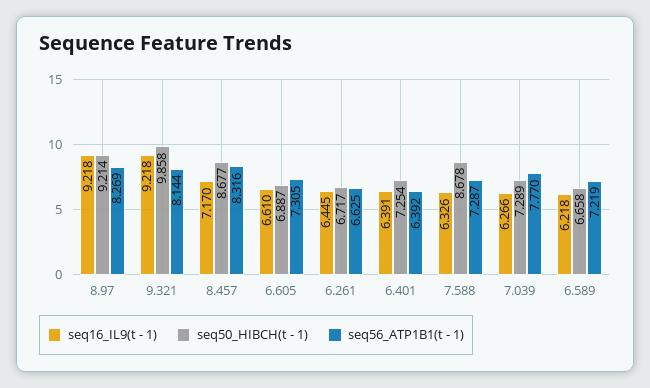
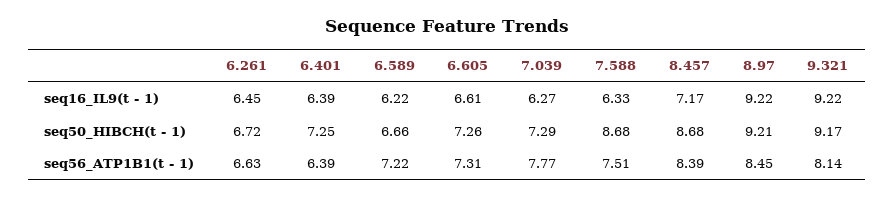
  {
    "seq16_IL9(t - 1)": {
      "8.97": 9.218,
      "9.321": 9.218,
      "8.457": 7.17,
      "6.605": 6.61,
      "6.261": 6.445,
      "6.401": 6.391,
      "7.588": 6.326,
      "7.039": 6.266,
      "6.589": 6.218
    },
    "seq50_HIBCH(t - 1)": {
      "8.97": 9.214,
-     "9.321": 9.858,
+     "9.321": 9.17,
      "8.457": 8.677,
-     "6.605": 6.887,
+     "6.605": 7.26,
      "6.261": 6.717,
      "6.401": 7.254,
      "7.588": 8.678,
      "7.039": 7.289,
      "6.589": 6.658
    },
    "seq56_ATP1B1(t - 1)": {
-     "8.97": 8.269,
+     "8.97": 8.45,
      "9.321": 8.144,
-     "8.457": 8.316,
+     "8.457": 8.39,
      "6.605": 7.305,
      "6.261": 6.625,
      "6.401": 6.392,
-     "7.588": 7.287,
+     "7.588": 7.51,
      "7.039": 7.77,
      "6.589": 7.219
    }
  }

